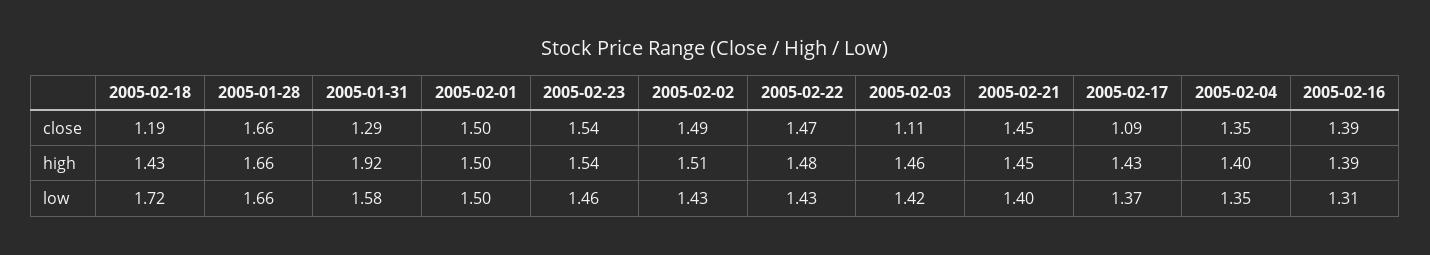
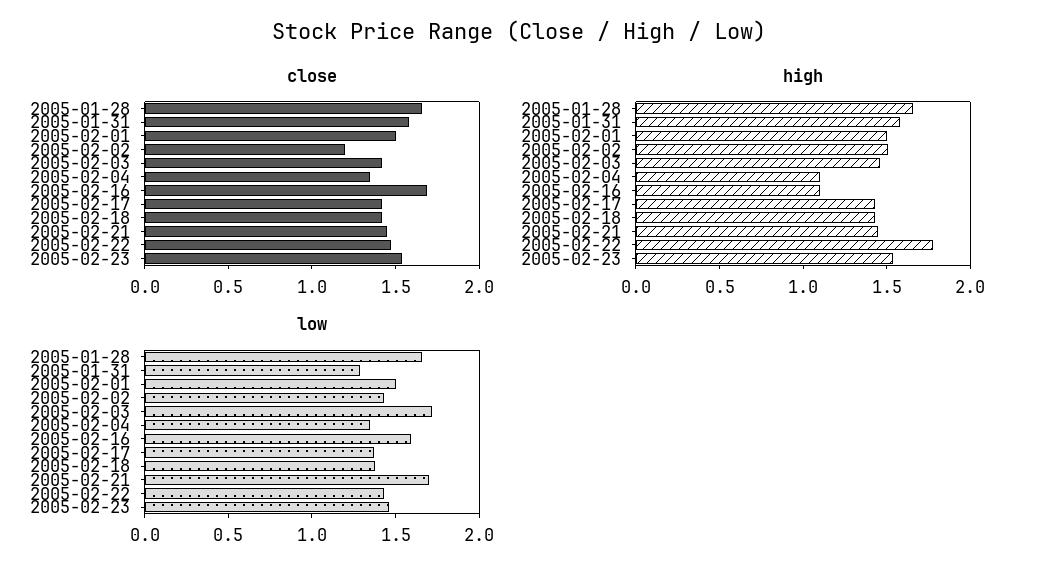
  {
    "close": {
-     "2005-02-18": 1.19,
+     "2005-02-18": 1.4,
      "2005-01-28": 1.66,
-     "2005-01-31": 1.29,
+     "2005-01-31": 1.6,
      "2005-02-01": 1.5,
      "2005-02-23": 1.54,
-     "2005-02-02": 1.49,
+     "2005-02-02": 1.2,
      "2005-02-22": 1.47,
-     "2005-02-03": 1.11,
+     "2005-02-03": 1.4,
      "2005-02-21": 1.45,
-     "2005-02-17": 1.09,
+     "2005-02-17": 1.4,
      "2005-02-04": 1.35,
-     "2005-02-16": 1.39
+     "2005-02-16": 1.7
    },
    "high": {
      "2005-02-18": 1.43,
      "2005-01-28": 1.66,
-     "2005-01-31": 1.92,
+     "2005-01-31": 1.6,
      "2005-02-01": 1.5,
      "2005-02-23": 1.54,
      "2005-02-02": 1.51,
-     "2005-02-22": 1.48,
+     "2005-02-22": 1.8,
      "2005-02-03": 1.46,
      "2005-02-21": 1.45,
      "2005-02-17": 1.43,
-     "2005-02-04": 1.4,
+     "2005-02-04": 1.1,
-     "2005-02-16": 1.39
+     "2005-02-16": 1.1
    },
    "low": {
-     "2005-02-18": 1.72,
+     "2005-02-18": 1.4,
      "2005-01-28": 1.66,
-     "2005-01-31": 1.58,
+     "2005-01-31": 1.3,
      "2005-02-01": 1.5,
      "2005-02-23": 1.46,
      "2005-02-02": 1.43,
      "2005-02-22": 1.43,
-     "2005-02-03": 1.42,
+     "2005-02-03": 1.7,
-     "2005-02-21": 1.4,
+     "2005-02-21": 1.7,
      "2005-02-17": 1.37,
      "2005-02-04": 1.35,
-     "2005-02-16": 1.31
+     "2005-02-16": 1.6
    }
  }

